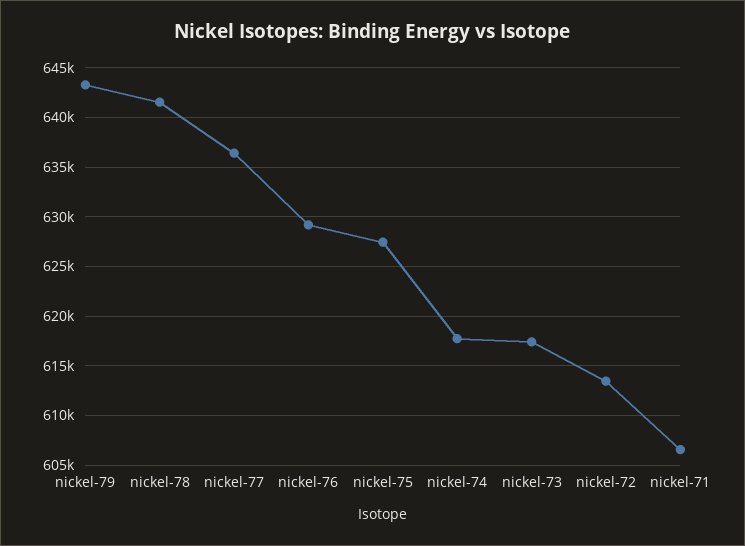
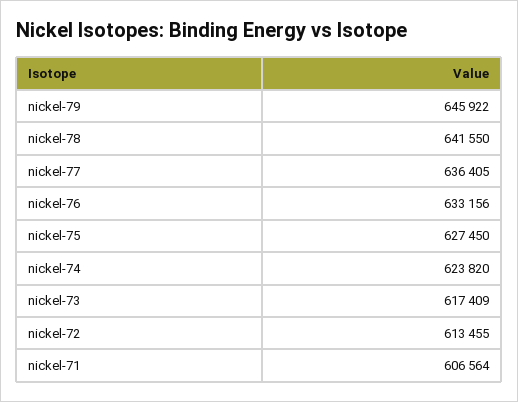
  {
-   "nickel-79": 643000,
+   "nickel-79": 645922,
    "nickel-78": 641550,
    "nickel-77": 636405,
-   "nickel-76": 629000,
+   "nickel-76": 633156,
    "nickel-75": 627450,
-   "nickel-74": 618000,
+   "nickel-74": 623820,
    "nickel-73": 617409,
    "nickel-72": 613455,
    "nickel-71": 606564
  }

